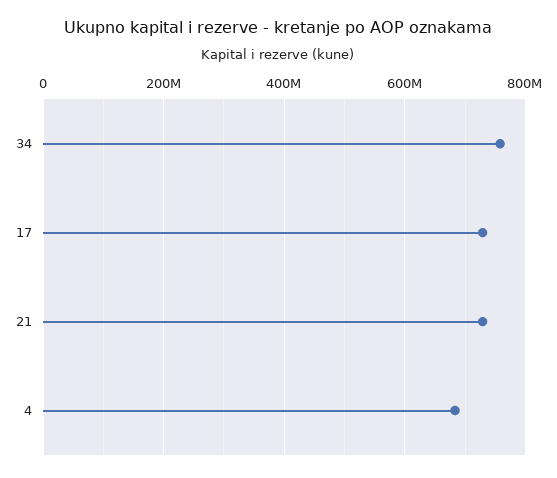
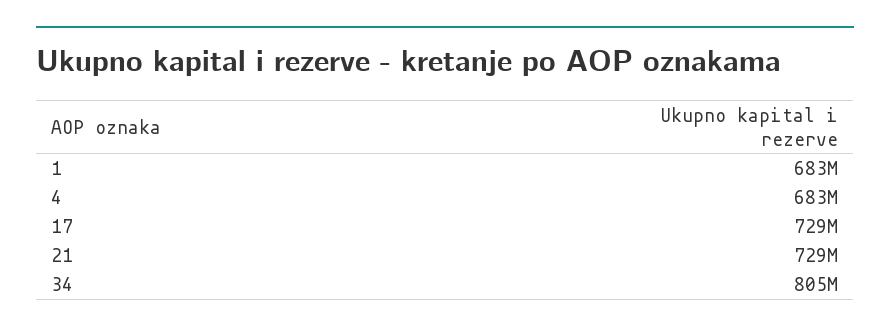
  {
-   "34": 760000000,
+   "34": 805000000,
    "17": 729000000,
    "21": 729000000,
-   "4": 683000000
+   "4": 683000000,
+   "1": 683000000
  }

